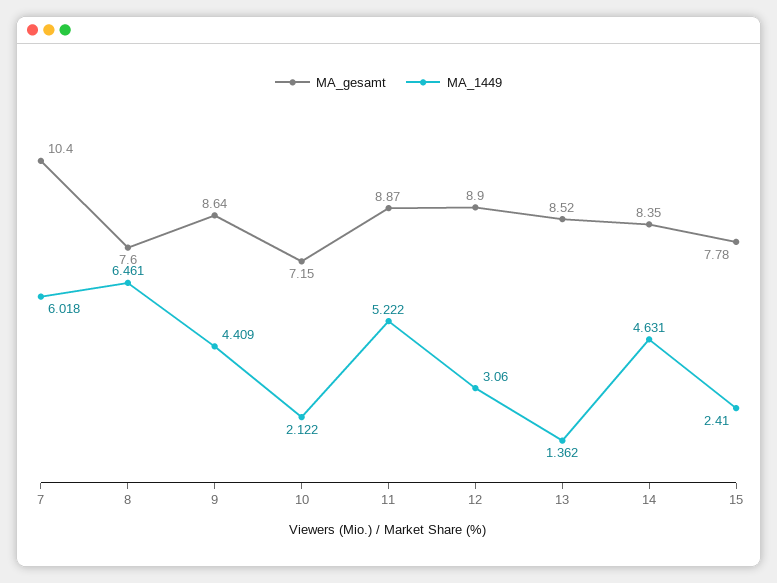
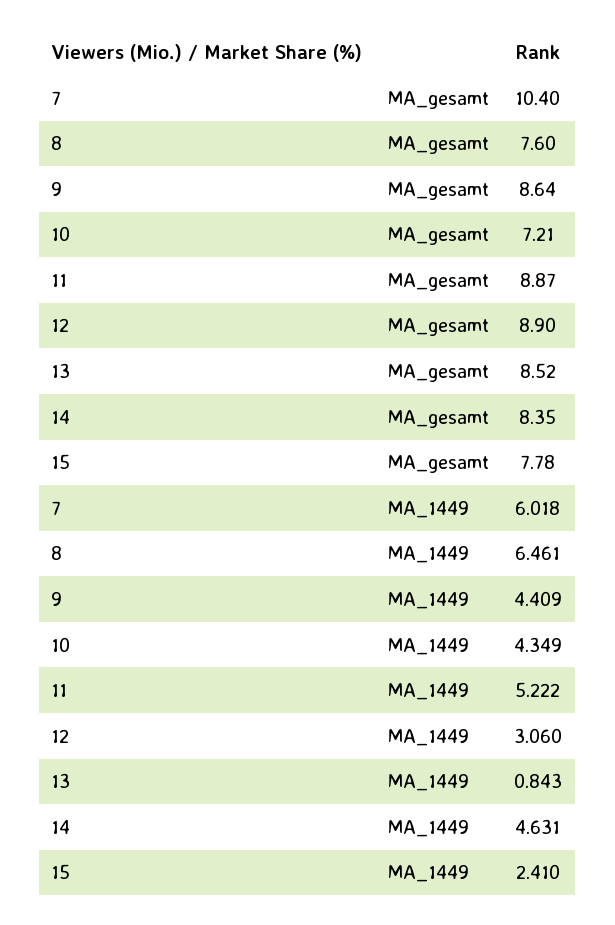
  {
    "MA_gesamt": {
      "7": 10.4,
      "8": 7.6,
      "9": 8.64,
-     "10": 7.15,
+     "10": 7.21,
      "11": 8.87,
      "12": 8.9,
      "13": 8.52,
      "14": 8.35,
      "15": 7.78
    },
    "MA_1449": {
      "7": 6.018,
      "8": 6.461,
      "9": 4.409,
-     "10": 2.122,
+     "10": 4.349,
      "11": 5.222,
      "12": 3.06,
-     "13": 1.362,
+     "13": 0.843,
      "14": 4.631,
      "15": 2.41
    }
  }

